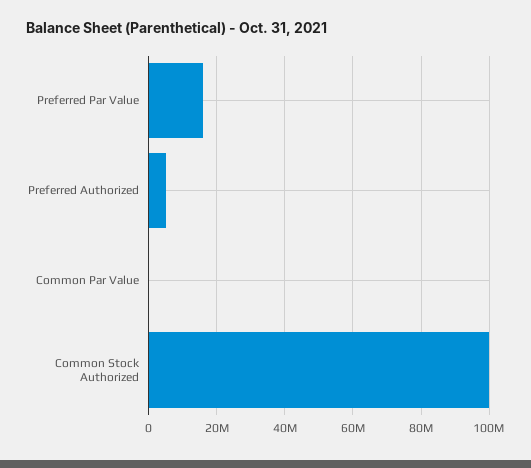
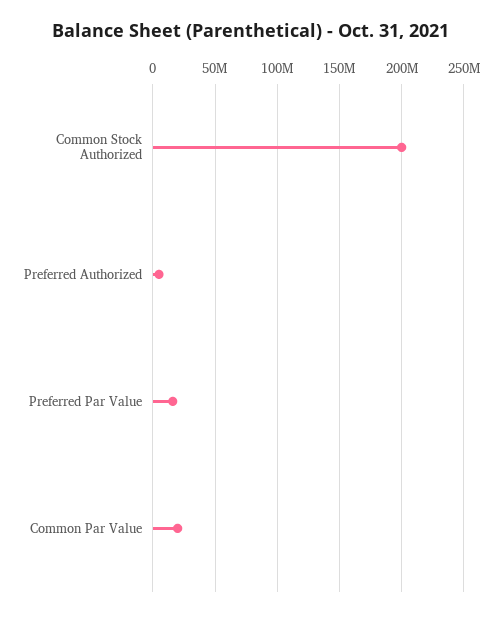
  {
    "Preferred Par Value": 16000000,
    "Preferred Authorized": 6000000,
-   "Common Par Value": 0,
+   "Common Par Value": 20000000,
-   "Common Stock Authorized": 100000000
+   "Common Stock Authorized": 200000000
  }

